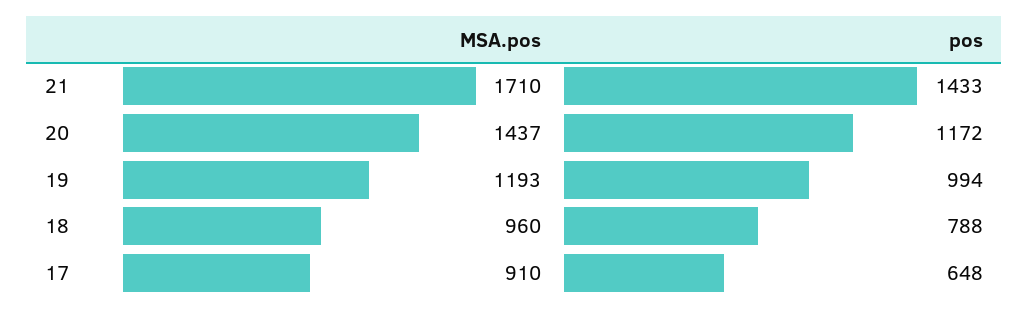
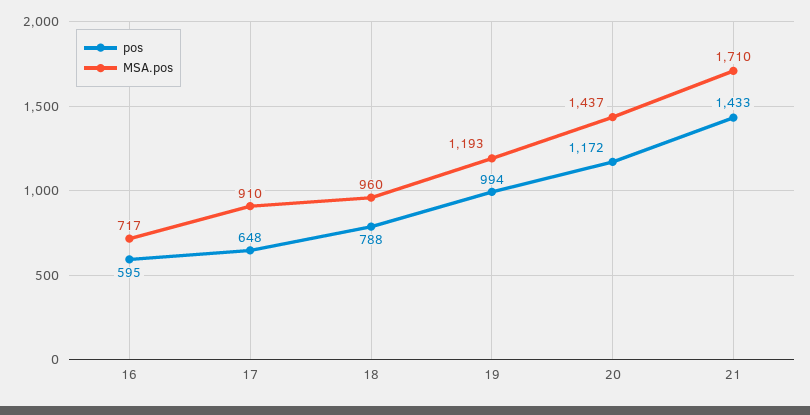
  {
    "MSA.pos": {
      "21": 1710,
      "20": 1437,
      "19": 1193,
      "18": 960,
-     "17": 910
+     "17": 910,
+     "16": 717
    },
    "pos": {
      "21": 1433,
      "20": 1172,
      "19": 994,
      "18": 788,
-     "17": 648
+     "17": 648,
+     "16": 595
    }
  }

